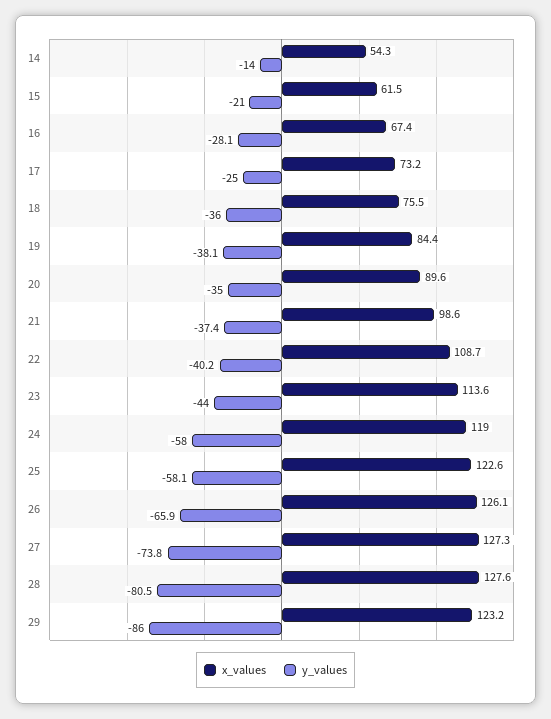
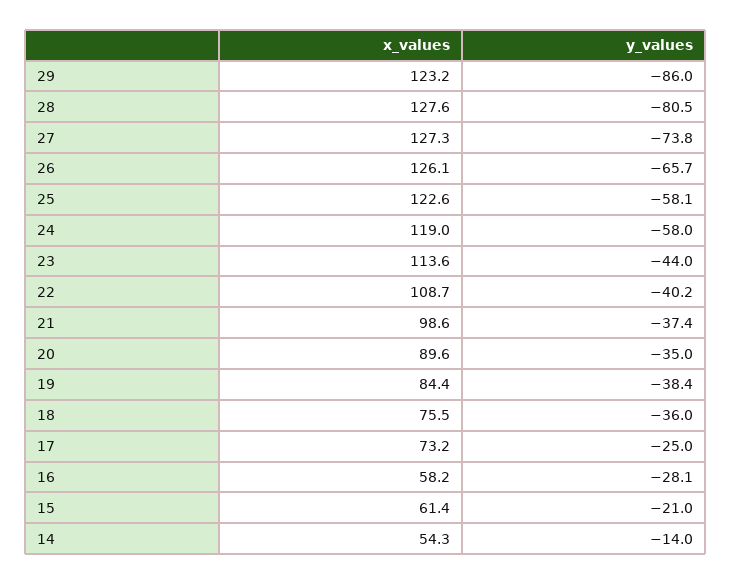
  {
    "x_values": {
      "14": 54.3,
-     "15": 61.5,
+     "15": 61.4,
-     "16": 67.4,
+     "16": 58.2,
      "17": 73.2,
      "18": 75.5,
      "19": 84.4,
      "20": 89.6,
      "21": 98.6,
      "22": 108.7,
      "23": 113.6,
      "24": 119,
      "25": 122.6,
      "26": 126.1,
      "27": 127.3,
      "28": 127.6,
      "29": 123.2
    },
    "y_values": {
      "14": -14,
      "15": -21,
      "16": -28.1,
      "17": -25,
      "18": -36,
-     "19": -38.1,
+     "19": -38.4,
      "20": -35,
      "21": -37.4,
      "22": -40.2,
      "23": -44,
      "24": -58,
      "25": -58.1,
-     "26": -65.9,
+     "26": -65.7,
      "27": -73.8,
      "28": -80.5,
      "29": -86
    }
  }

